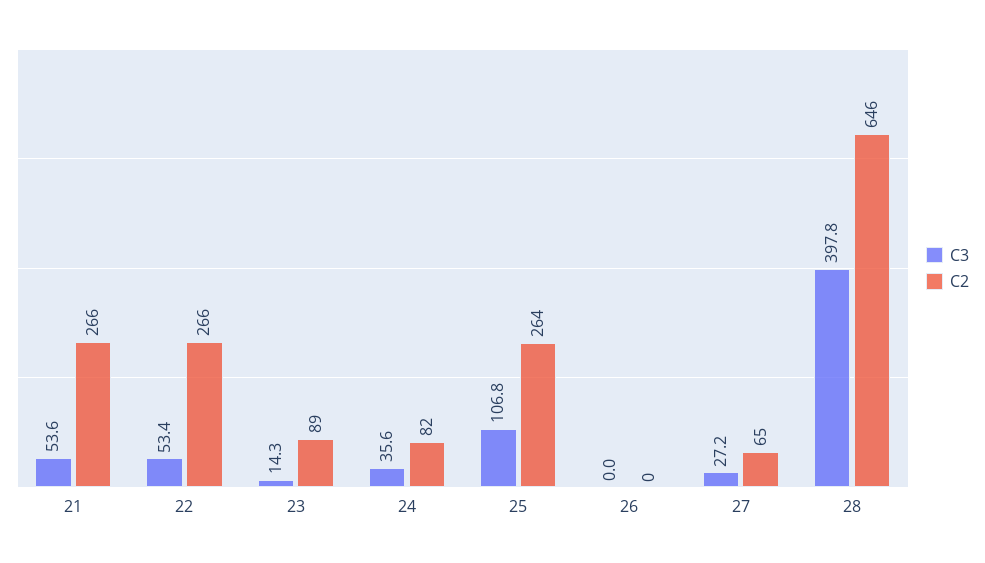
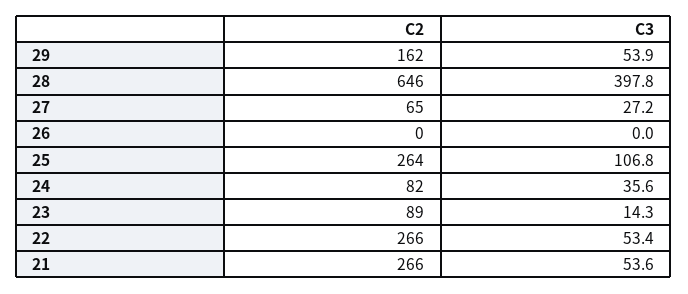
  {
    "C3": {
      "21": 53.6,
      "22": 53.4,
      "23": 14.3,
      "24": 35.6,
      "25": 106.8,
      "26": 0,
      "27": 27.2,
-     "28": 397.8
+     "28": 397.8,
+     "29": 53.9
    },
    "C2": {
      "21": 266,
      "22": 266,
      "23": 89,
      "24": 82,
      "25": 264,
      "26": 0,
      "27": 65,
-     "28": 646
+     "28": 646,
+     "29": 162
    }
  }

